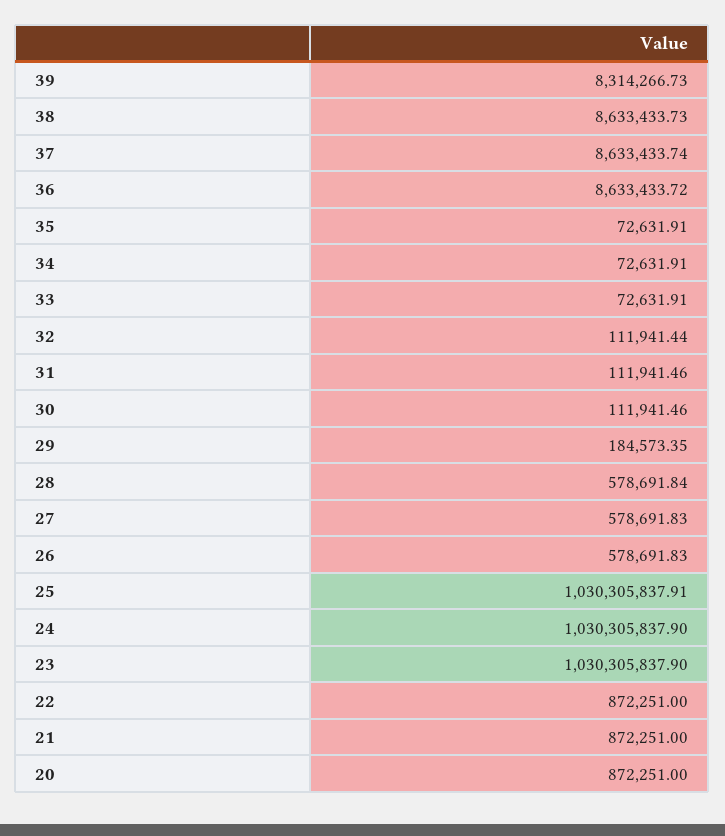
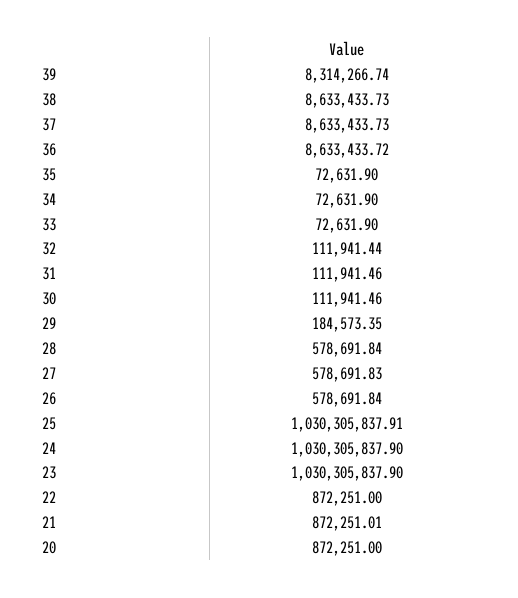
  {
-   "39": 8314266.73,
+   "39": 8314266.74,
    "38": 8633433.73,
-   "37": 8633433.74,
+   "37": 8633433.73,
    "36": 8633433.72,
-   "35": 72631.91,
+   "35": 72631.9,
-   "34": 72631.91,
+   "34": 72631.9,
-   "33": 72631.91,
+   "33": 72631.9,
    "32": 111941.44,
    "31": 111941.46,
    "30": 111941.46,
    "29": 184573.35,
    "28": 578691.84,
    "27": 578691.83,
-   "26": 578691.83,
+   "26": 578691.84,
    "25": 1030305837.91,
    "24": 1030305837.9,
    "23": 1030305837.9,
    "22": 872251,
-   "21": 872251,
+   "21": 872251.01,
    "20": 872251
  }

